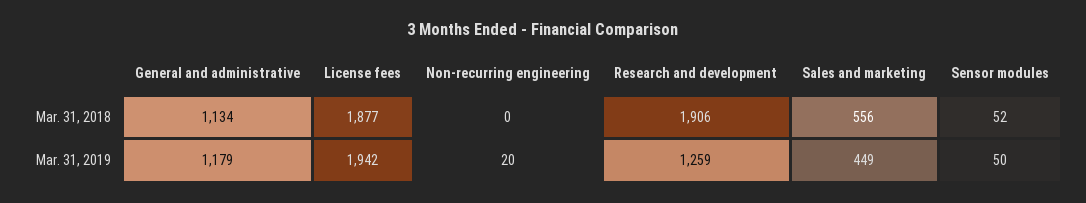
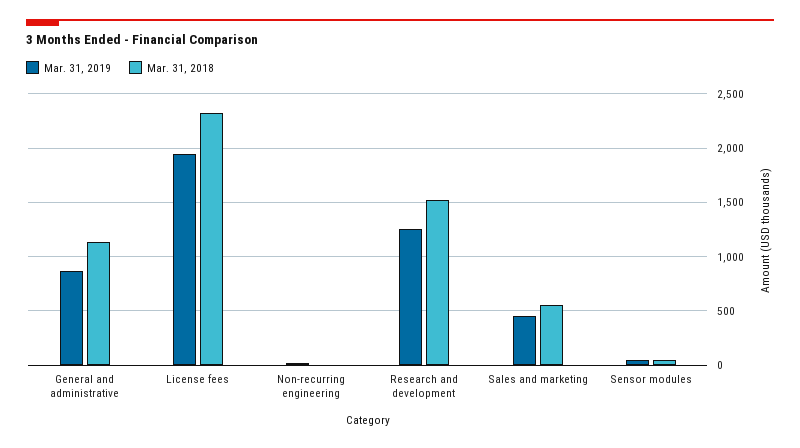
  {
    "Mar. 31, 2018": {
      "General and administrative": 1134,
-     "License fees": 1877,
+     "License fees": 2300,
      "Non-recurring engineering": 0,
-     "Research and development": 1906,
+     "Research and development": 1500,
      "Sales and marketing": 556,
      "Sensor modules": 52
    },
    "Mar. 31, 2019": {
-     "General and administrative": 1179,
+     "General and administrative": 900,
      "License fees": 1942,
      "Non-recurring engineering": 20,
      "Research and development": 1259,
      "Sales and marketing": 449,
      "Sensor modules": 50
    }
  }

